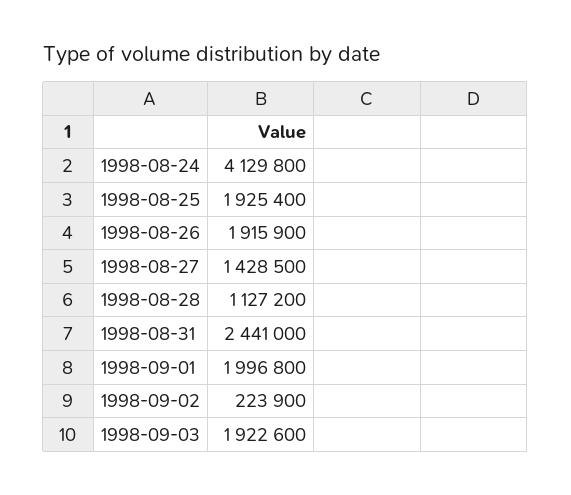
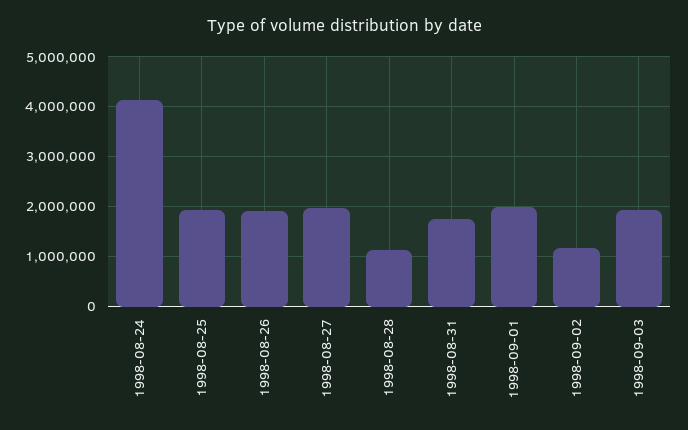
  {
    "1998-08-24": 4129800,
    "1998-08-25": 1925400,
    "1998-08-26": 1915900,
-   "1998-08-27": 1428500,
+   "1998-08-27": 2000000,
    "1998-08-28": 1127200,
-   "1998-08-31": 2441000,
+   "1998-08-31": 1800000,
    "1998-09-01": 1996800,
-   "1998-09-02": 223900,
+   "1998-09-02": 1200000,
    "1998-09-03": 1922600
  }

